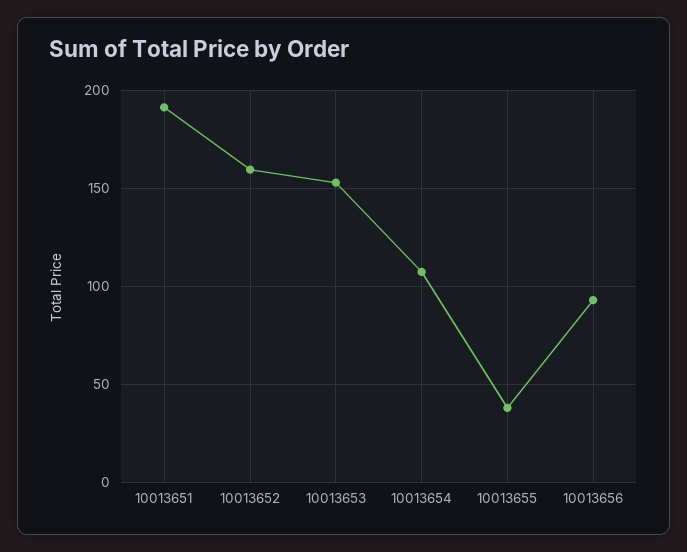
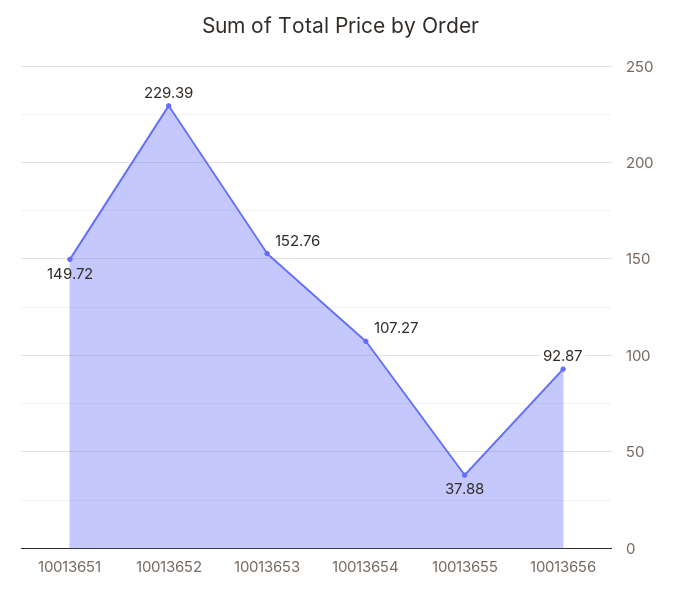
  {
-   "10013651": 190,
+   "10013651": 149.72,
-   "10013652": 160,
+   "10013652": 229.39,
    "10013653": 152.76,
    "10013654": 107.27,
    "10013655": 37.88,
    "10013656": 92.87
  }

